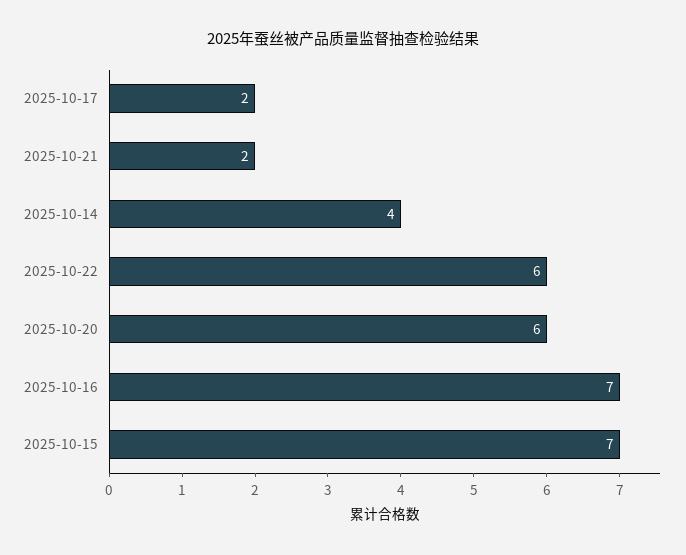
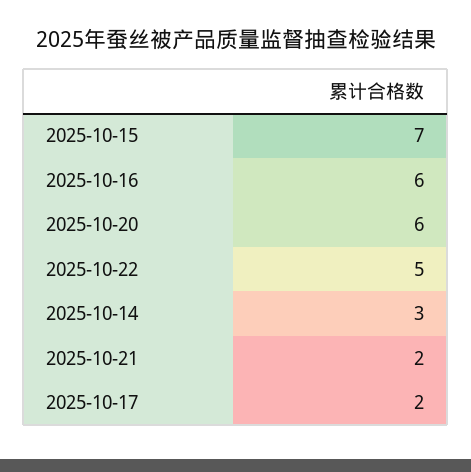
  {
    "2025-10-17": 2,
    "2025-10-21": 2,
-   "2025-10-14": 4,
+   "2025-10-14": 3,
-   "2025-10-22": 6,
+   "2025-10-22": 5,
    "2025-10-20": 6,
-   "2025-10-16": 7,
+   "2025-10-16": 6,
    "2025-10-15": 7
  }

